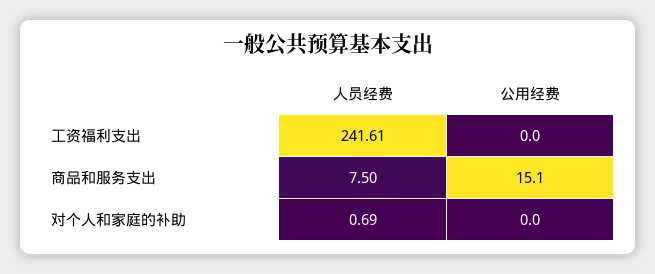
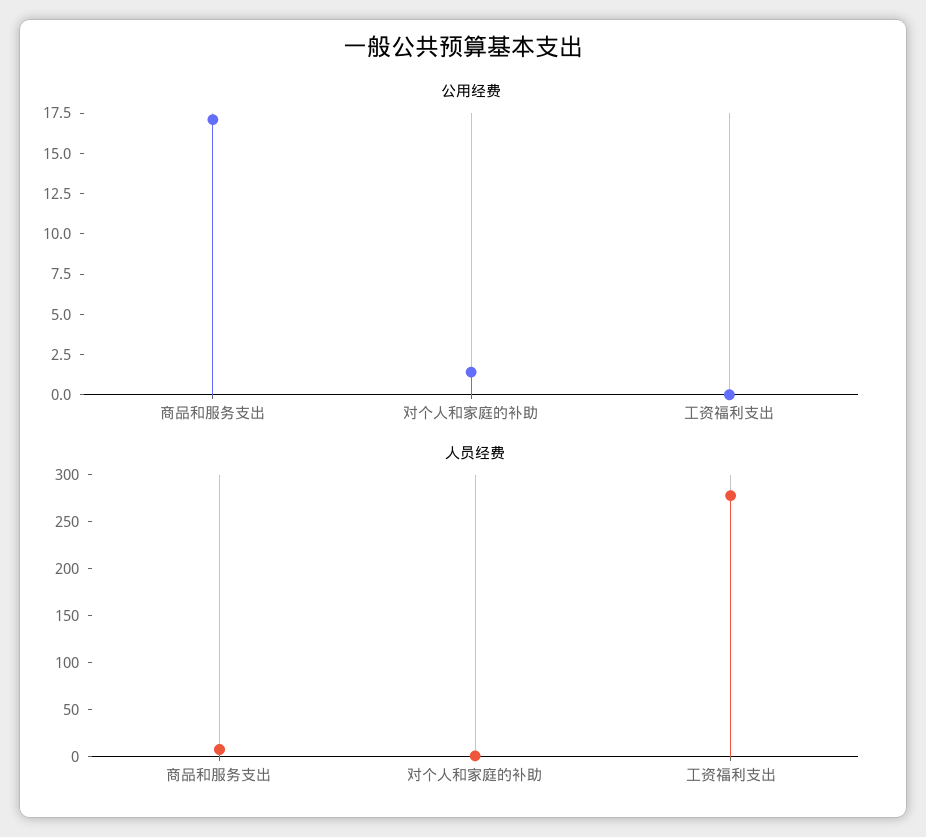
  {
    "人员经费": {
-     "工资福利支出": 241.61,
+     "工资福利支出": 280,
      "商品和服务支出": 7.5,
      "对个人和家庭的补助": 0.69
    },
    "公用经费": {
      "工资福利支出": 0,
-     "商品和服务支出": 15.1,
+     "商品和服务支出": 17,
-     "对个人和家庭的补助": 0
+     "对个人和家庭的补助": 1.5
    }
  }

